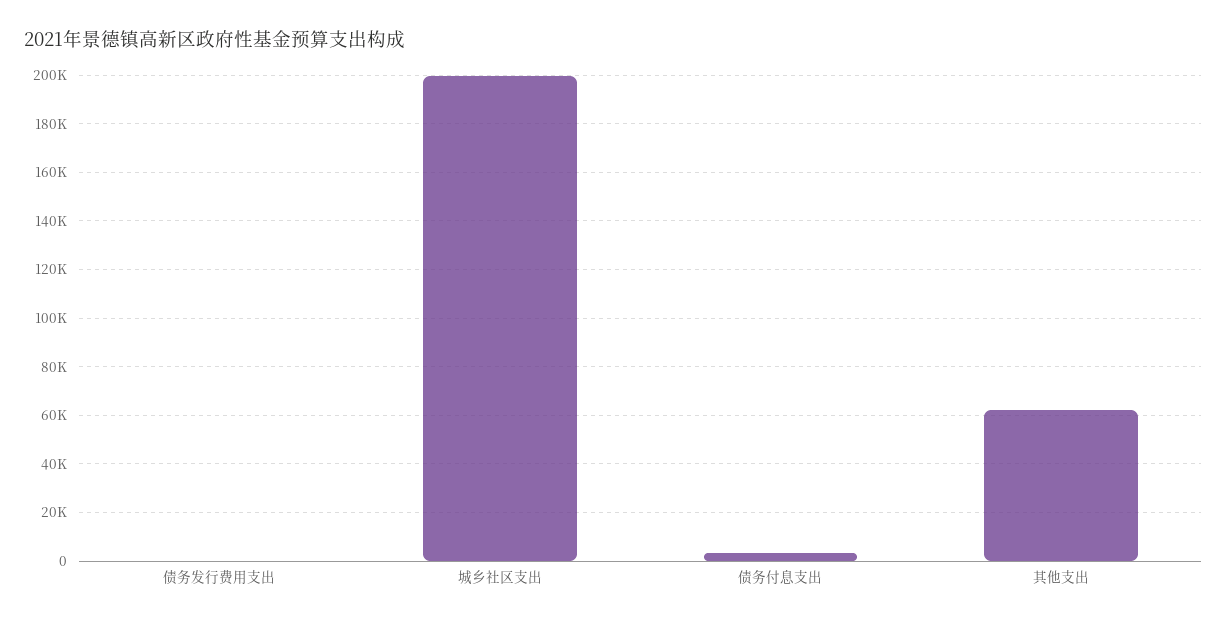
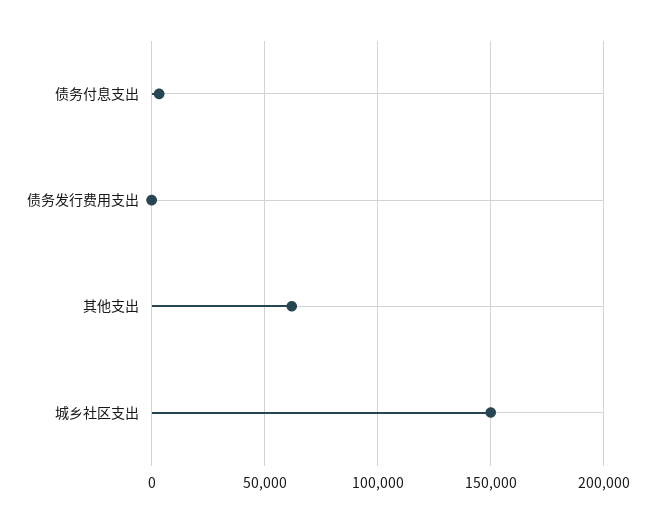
  {
    "债务发行费用支出": 0,
-   "城乡社区支出": 200000,
+   "城乡社区支出": 150000,
    "债务付息支出": 2500,
    "其他支出": 62500
  }

